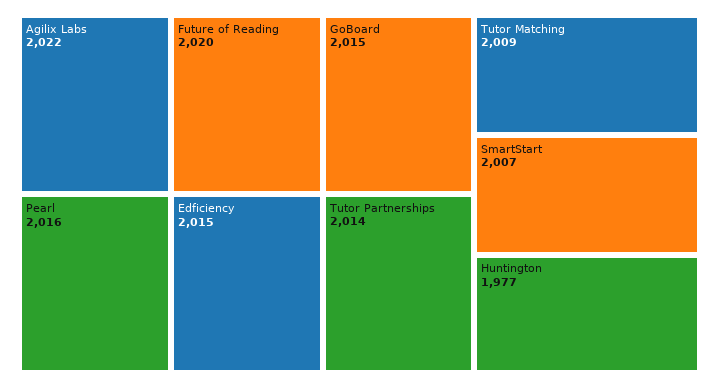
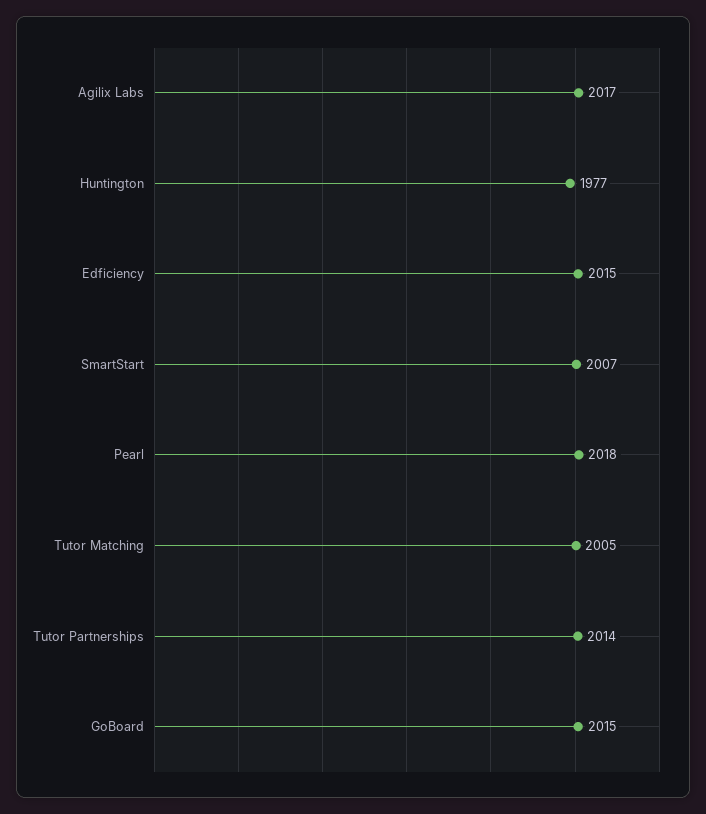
  {
-   "Agilix Labs": 2022,
+   "Agilix Labs": 2017,
-   "Future of Reading": 2020,
-   "Pearl": 2016,
+   "Pearl": 2018,
    "Edficiency": 2015,
    "GoBoard": 2015,
    "Tutor Partnerships": 2014,
-   "Tutor Matching": 2009,
+   "Tutor Matching": 2005,
    "SmartStart": 2007,
    "Huntington": 1977
  }

